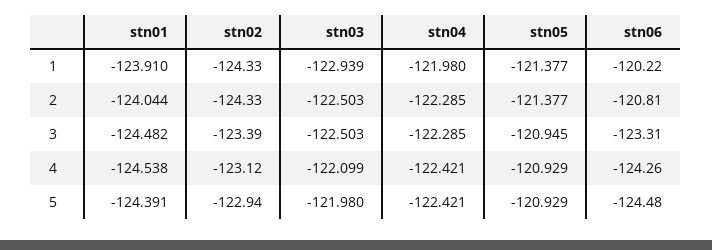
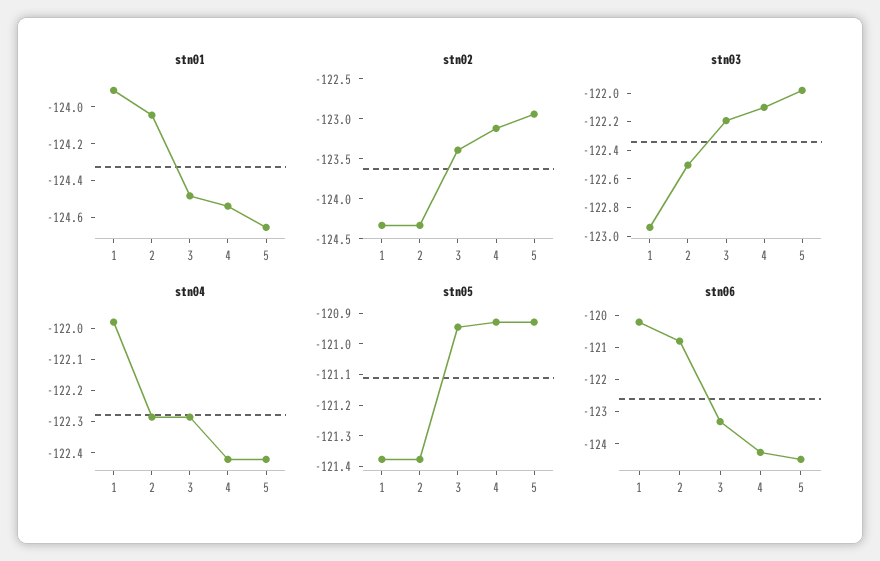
  {
    "stn01": {
      "1": -123.91,
      "2": -124.044,
      "3": -124.482,
      "4": -124.538,
-     "5": -124.391
+     "5": -124.65
    },
    "stn02": {
      "1": -124.33,
      "2": -124.33,
      "3": -123.39,
      "4": -123.12,
      "5": -122.94
    },
    "stn03": {
      "1": -122.939,
      "2": -122.503,
-     "3": -122.503,
+     "3": -122.2,
      "4": -122.099,
      "5": -121.98
    },
    "stn04": {
      "1": -121.98,
      "2": -122.285,
      "3": -122.285,
      "4": -122.421,
      "5": -122.421
    },
    "stn05": {
      "1": -121.377,
      "2": -121.377,
      "3": -120.945,
      "4": -120.929,
      "5": -120.929
    },
    "stn06": {
      "1": -120.22,
      "2": -120.81,
      "3": -123.31,
      "4": -124.26,
      "5": -124.48
    }
  }

